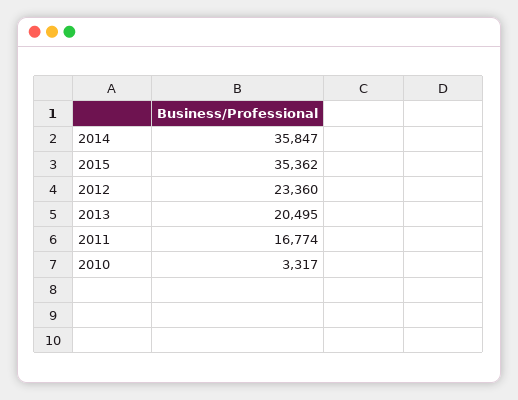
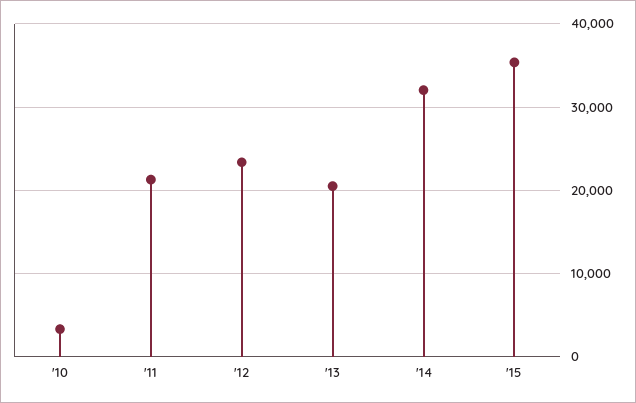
  {
-   "2014": 35847,
+   "2014": 32000,
    "2015": 35362,
    "2012": 23360,
    "2013": 20495,
-   "2011": 16774,
+   "2011": 21000,
    "2010": 3317
  }

